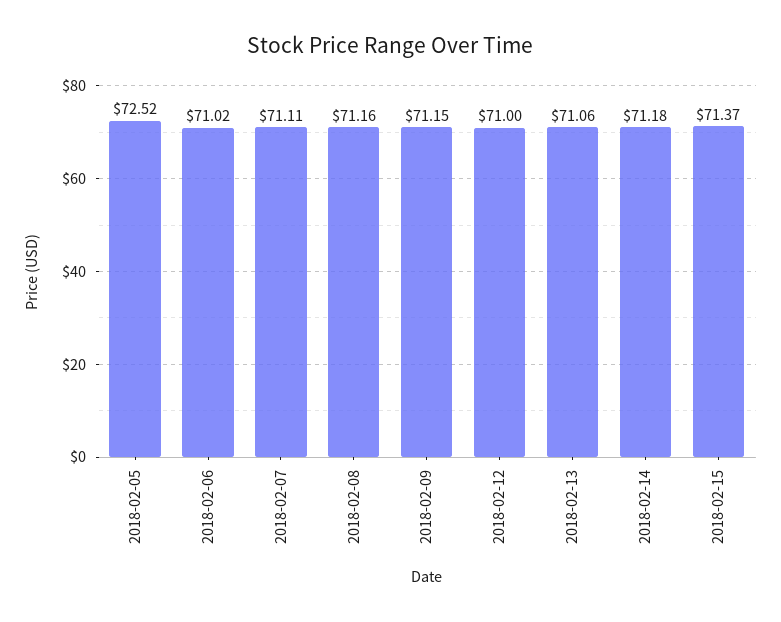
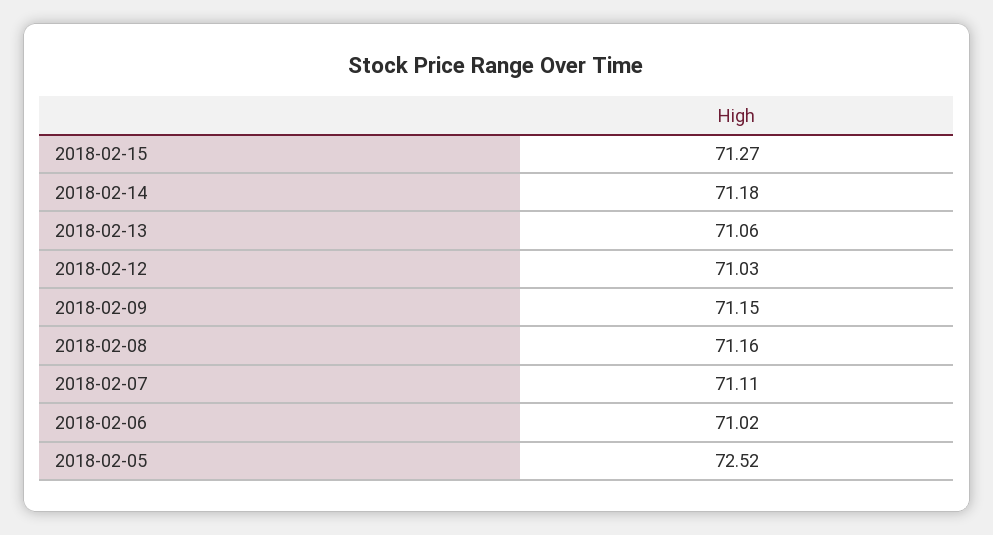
  {
    "2018-02-05": 72.52,
    "2018-02-06": 71.02,
    "2018-02-07": 71.11,
    "2018-02-08": 71.16,
    "2018-02-09": 71.15,
-   "2018-02-12": 71,
+   "2018-02-12": 71.03,
    "2018-02-13": 71.06,
    "2018-02-14": 71.18,
-   "2018-02-15": 71.37
+   "2018-02-15": 71.27
  }

